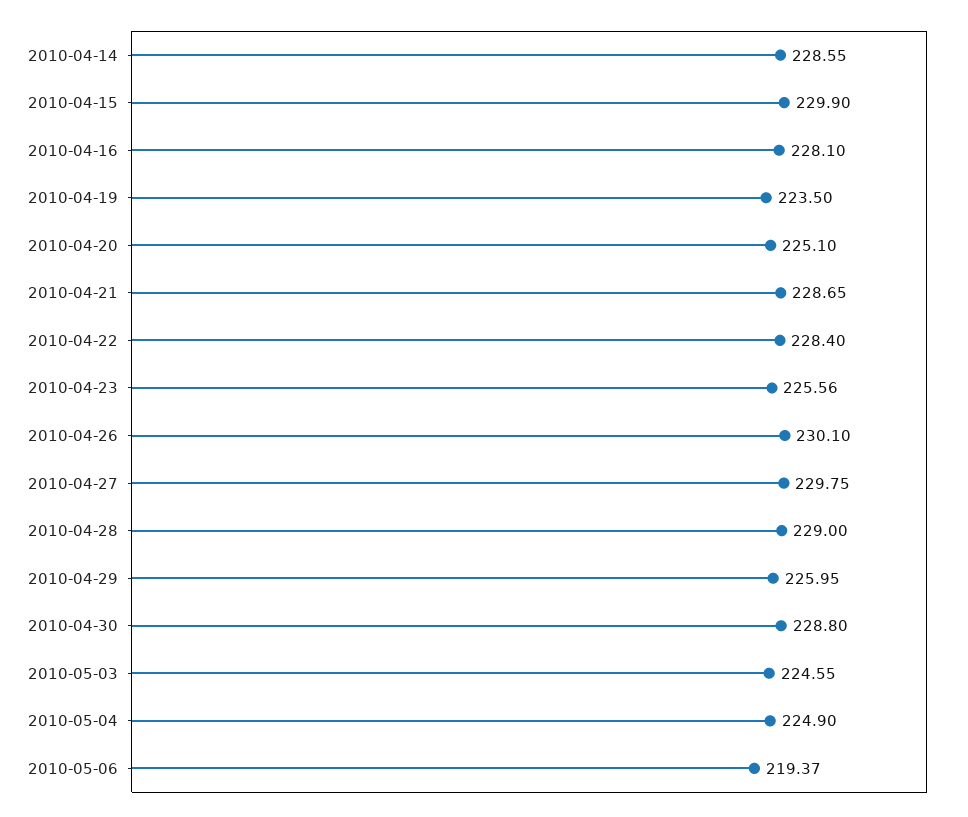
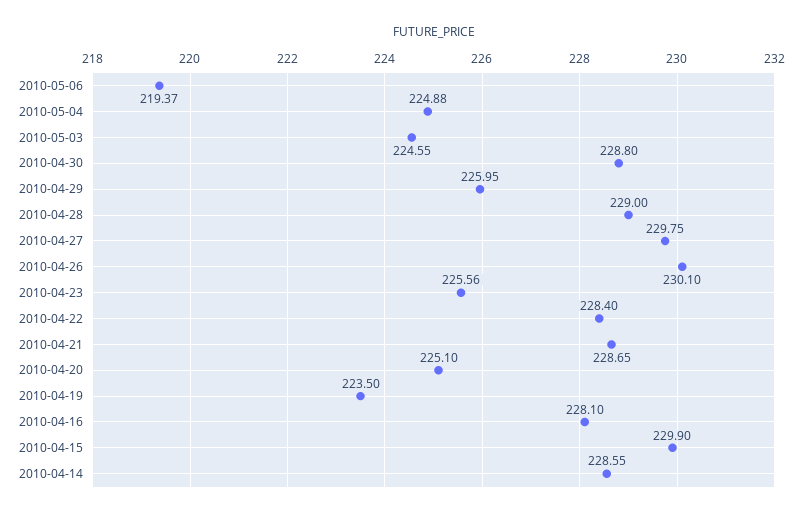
  {
    "2010-04-14": 228.55,
    "2010-04-15": 229.9,
    "2010-04-16": 228.1,
    "2010-04-19": 223.5,
    "2010-04-20": 225.1,
    "2010-04-21": 228.65,
    "2010-04-22": 228.4,
    "2010-04-23": 225.56,
    "2010-04-26": 230.1,
    "2010-04-27": 229.75,
    "2010-04-28": 229,
    "2010-04-29": 225.95,
    "2010-04-30": 228.8,
    "2010-05-03": 224.55,
-   "2010-05-04": 224.9,
+   "2010-05-04": 224.88,
    "2010-05-06": 219.37
  }

